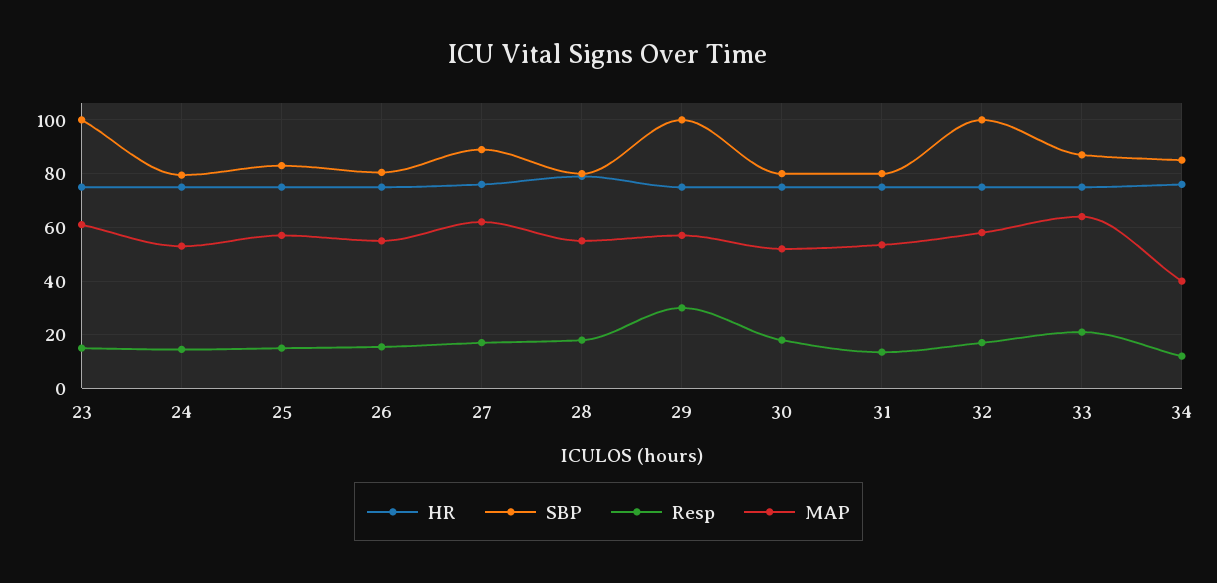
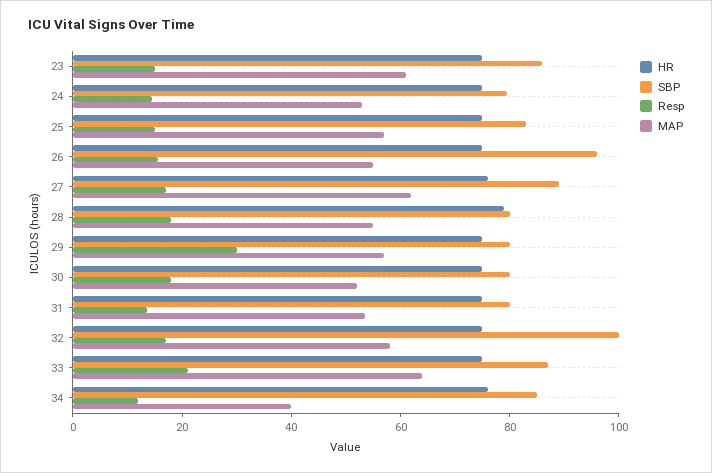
  {
    "HR": {
      "23": 75,
      "24": 75,
      "25": 75,
      "26": 75,
      "27": 75,
      "28": 80,
      "29": 75,
      "30": 75,
      "31": 75,
      "32": 75,
      "33": 75,
      "34": 75
    },
    "SBP": {
-     "23": 100,
+     "23": 85,
      "24": 80,
      "25": 82.5,
-     "26": 80,
+     "26": 95,
      "27": 90,
      "28": 80,
-     "29": 100,
+     "29": 80,
      "30": 80,
      "31": 80,
      "32": 100,
      "33": 87.5,
      "34": 85
    },
    "Resp": {
      "23": 15,
      "24": 15,
      "25": 15,
      "26": 15,
      "27": 17.5,
      "28": 17.5,
      "29": 30,
      "30": 17.5,
      "31": 12.5,
      "32": 17.5,
      "33": 20,
      "34": 12.5
    },
    "MAP": {
      "23": 60,
      "24": 52.5,
      "25": 57.5,
      "26": 55,
      "27": 62.5,
      "28": 55,
      "29": 57.5,
      "30": 52.5,
      "31": 52.5,
      "32": 57.5,
      "33": 65,
      "34": 40
    }
  }

